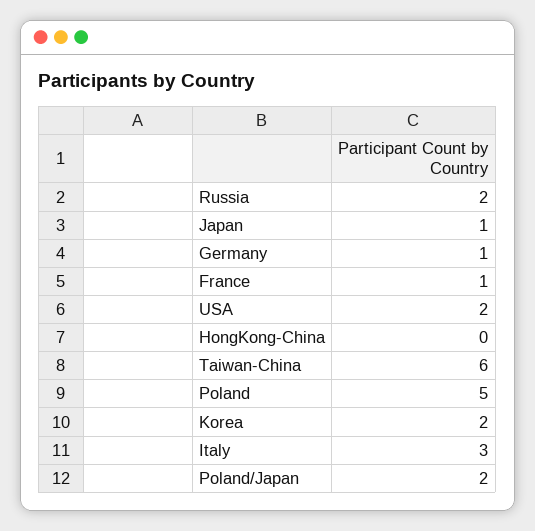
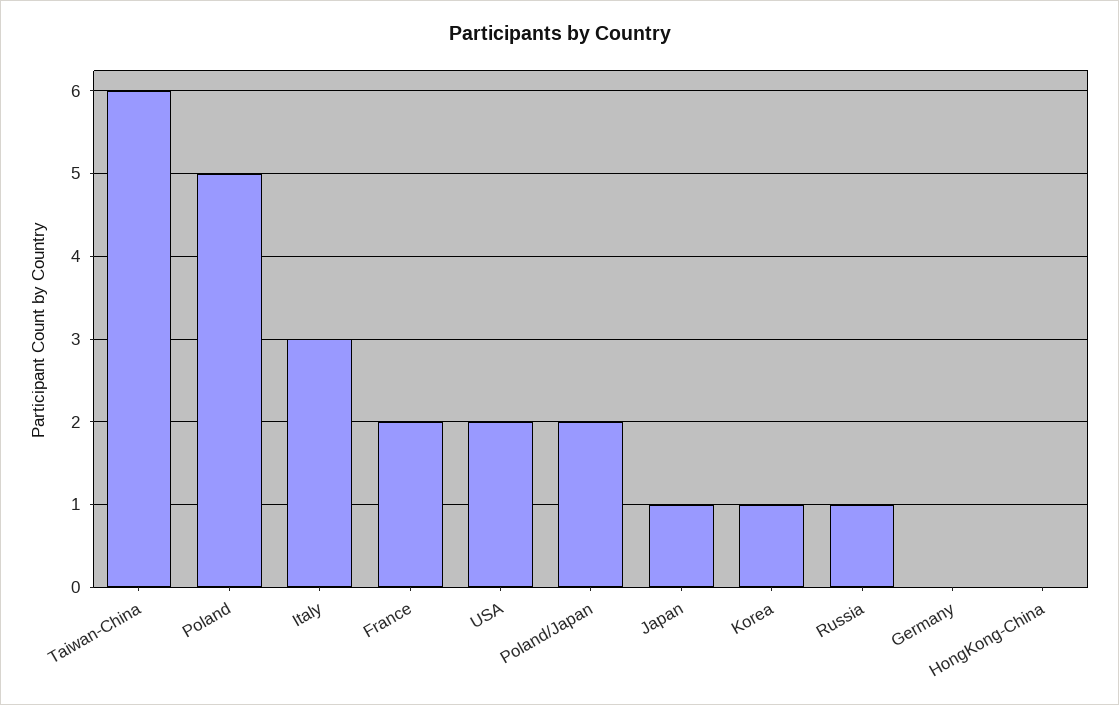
  {
-   "Russia": 2,
+   "Russia": 1,
    "Japan": 1,
-   "Germany": 1,
+   "Germany": 0,
-   "France": 1,
+   "France": 2,
    "USA": 2,
    "HongKong-China": 0,
    "Taiwan-China": 6,
    "Poland": 5,
-   "Korea": 2,
+   "Korea": 1,
    "Italy": 3,
    "Poland/Japan": 2
  }

